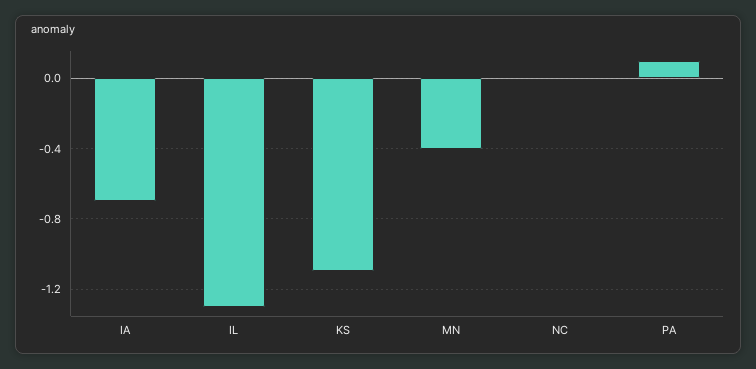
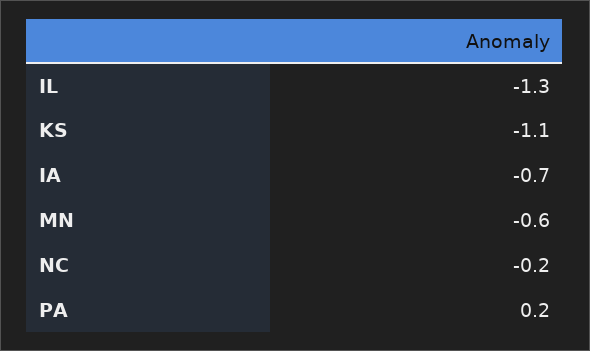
  {
    "IA": -0.7,
    "IL": -1.3,
    "KS": -1.1,
-   "MN": -0.4,
+   "MN": -0.6,
-   "NC": 0,
+   "NC": -0.2,
-   "PA": 0.1
+   "PA": 0.2
  }

